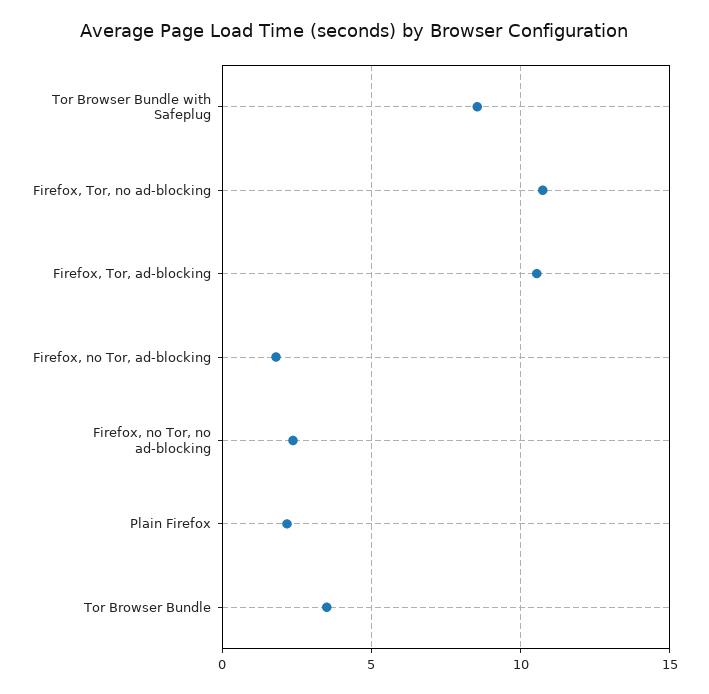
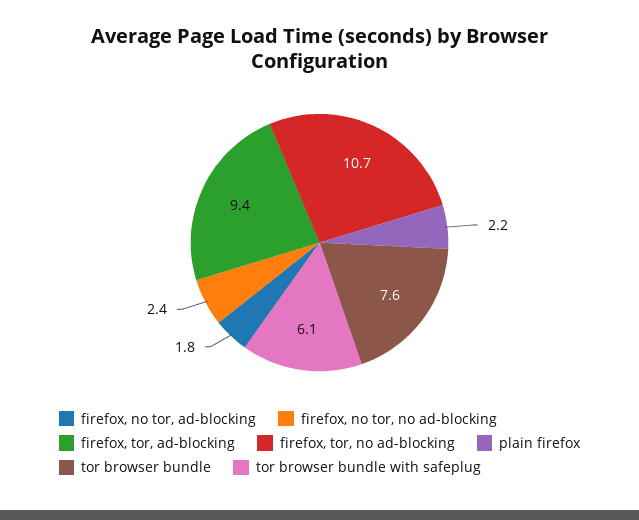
  {
-   "Tor Browser Bundle with Safeplug": 8.5,
+   "Tor Browser Bundle with Safeplug": 6.1,
    "Firefox, Tor, no ad-blocking": 10.7,
-   "Firefox, Tor, ad-blocking": 10.5,
+   "Firefox, Tor, ad-blocking": 9.4,
    "Firefox, no Tor, ad-blocking": 1.8,
    "Firefox, no Tor, no ad-blocking": 2.4,
    "Plain Firefox": 2.2,
-   "Tor Browser Bundle": 3.5
+   "Tor Browser Bundle": 7.6
  }

